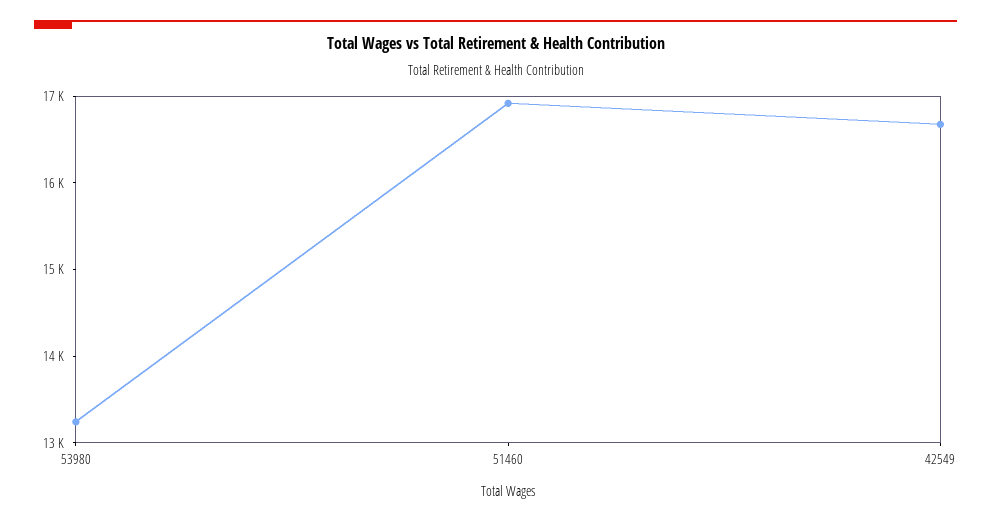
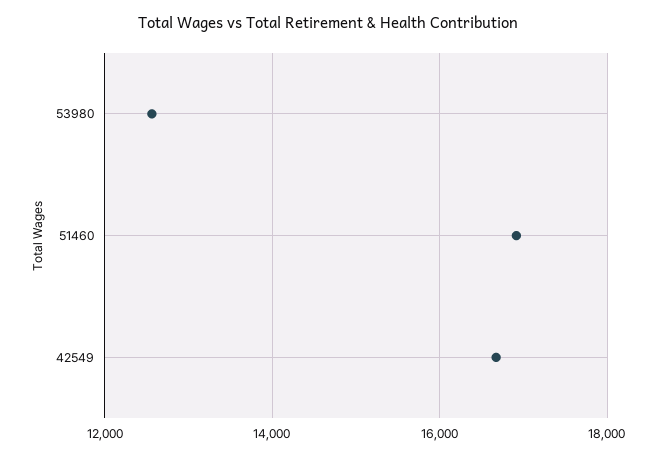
  {
-   "53980": 13200,
+   "53980": 12600,
    "51460": 17000,
    "42549": 16600
  }

